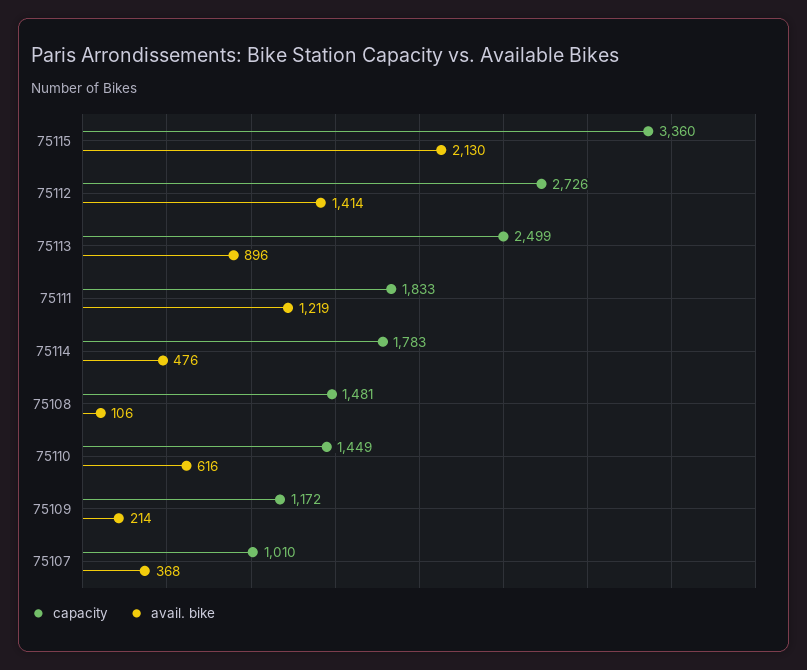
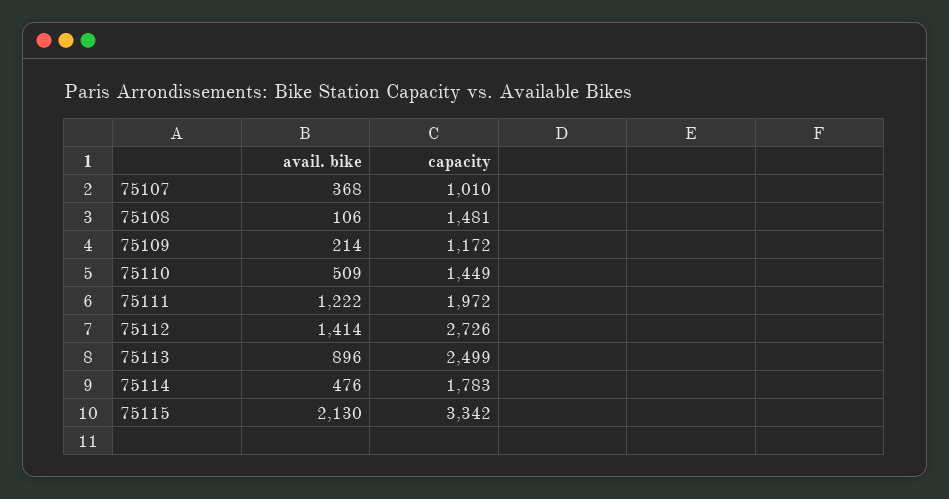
  {
    "capacity": {
-     "75115": 3360,
+     "75115": 3342,
      "75112": 2726,
      "75113": 2499,
-     "75111": 1833,
+     "75111": 1972,
      "75114": 1783,
      "75108": 1481,
      "75110": 1449,
      "75109": 1172,
      "75107": 1010
    },
    "avail. bike": {
      "75115": 2130,
      "75112": 1414,
      "75113": 896,
-     "75111": 1219,
+     "75111": 1222,
      "75114": 476,
      "75108": 106,
-     "75110": 616,
+     "75110": 509,
      "75109": 214,
      "75107": 368
    }
  }

